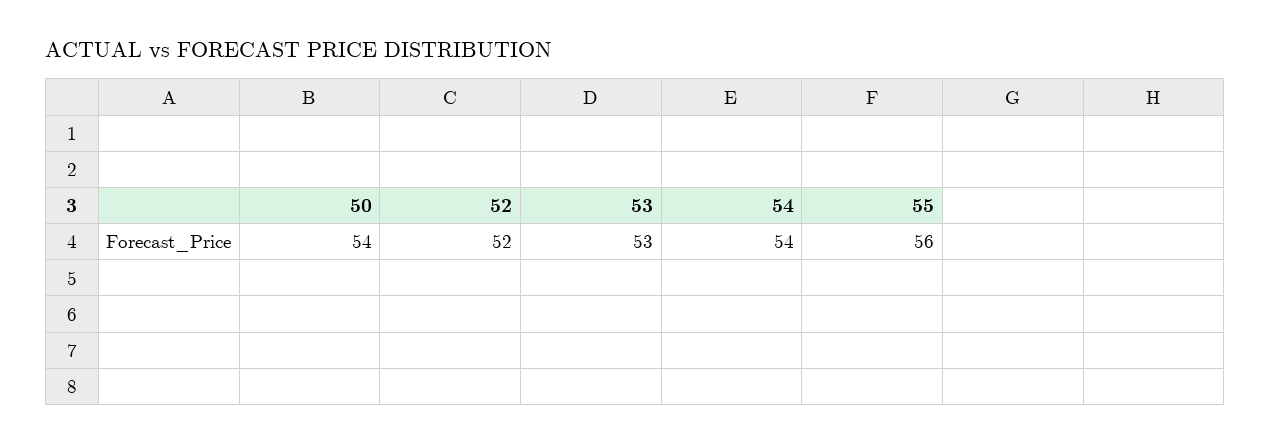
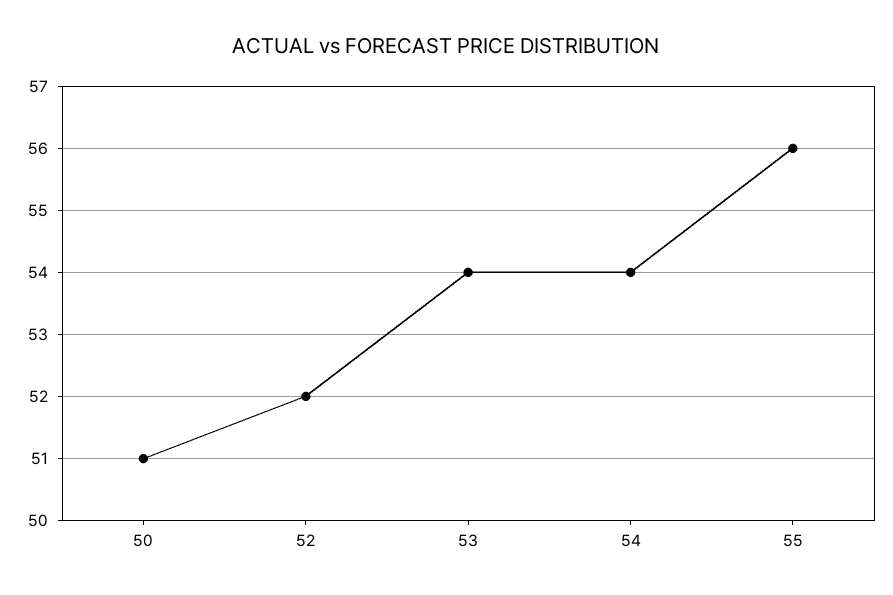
  {
-   "50": 54,
+   "50": 51,
    "52": 52,
-   "53": 53,
+   "53": 54,
    "54": 54,
    "55": 56
  }

